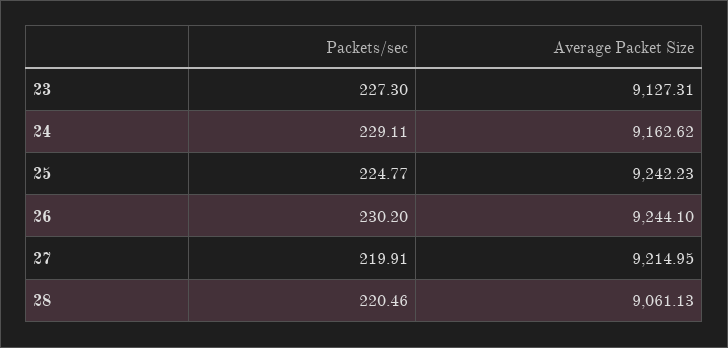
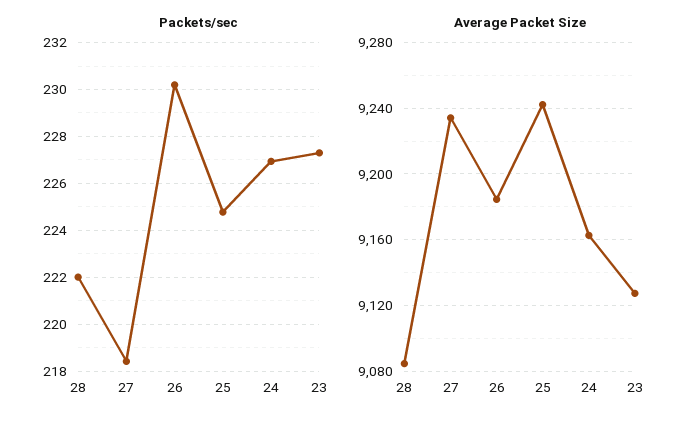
  {
    "Packets/sec": {
      "23": 227.3,
-     "24": 229.11,
+     "24": 227,
      "25": 224.77,
      "26": 230.2,
-     "27": 219.91,
+     "27": 218.5,
-     "28": 220.46
+     "28": 222
    },
    "Average Packet Size": {
      "23": 9127.31,
      "24": 9162.62,
      "25": 9242.23,
-     "26": 9244.1,
+     "26": 9185,
-     "27": 9214.95,
+     "27": 9235,
-     "28": 9061.13
+     "28": 9085
    }
  }

